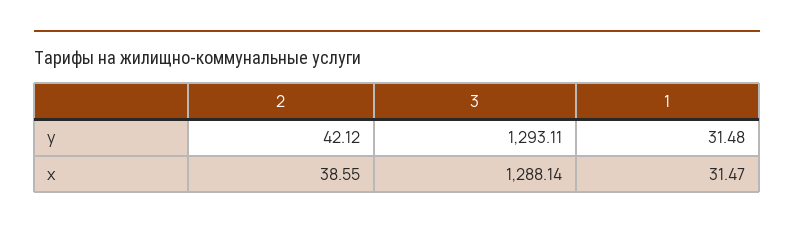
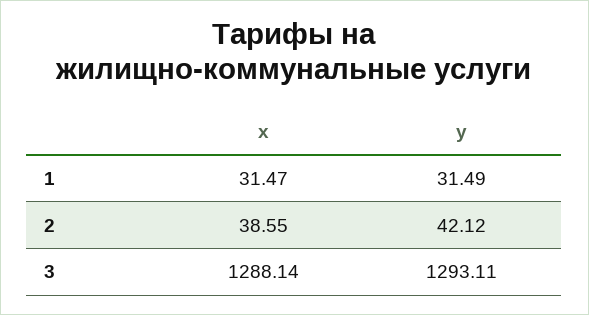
  {
    "2": {
      "y": 42.12,
      "x": 38.55
    },
    "3": {
      "y": 1293.11,
      "x": 1288.14
    },
    "1": {
-     "y": 31.48,
+     "y": 31.49,
      "x": 31.47
    }
  }

